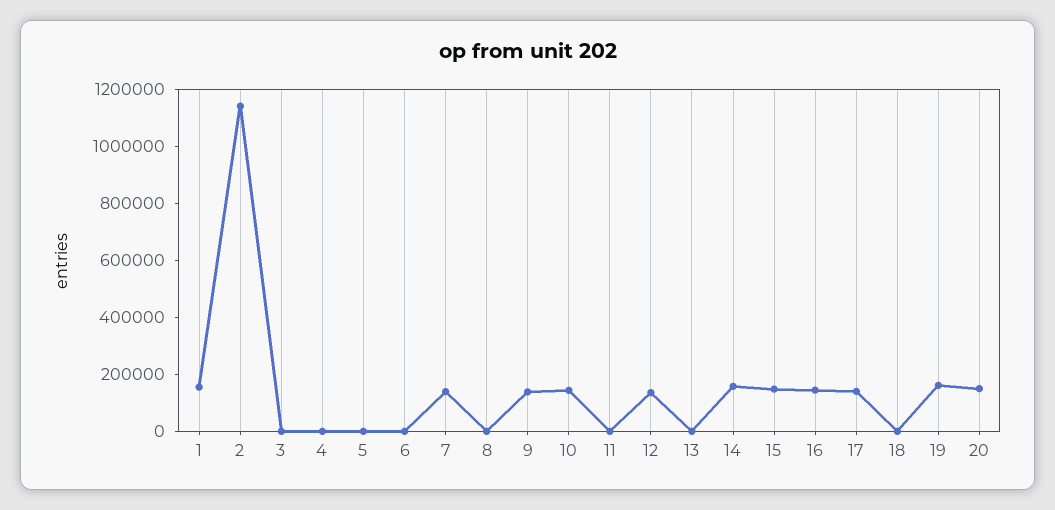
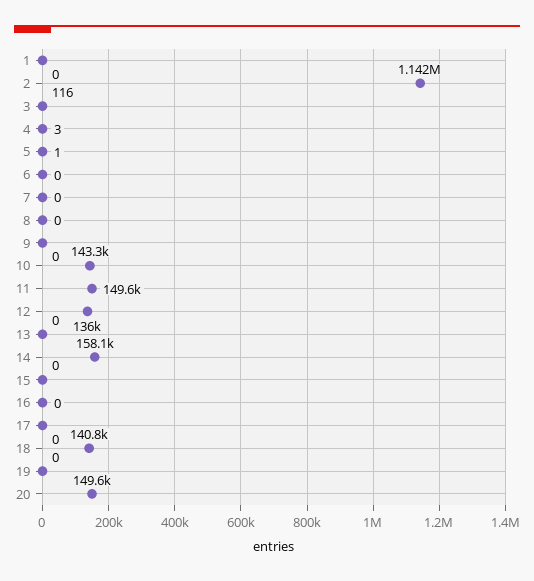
  {
-   "1": 150000,
+   "1": 0,
    "2": 1142000,
    "3": 116,
    "4": 3,
    "5": 1,
    "6": 0,
-   "7": 150000,
+   "7": 0,
    "8": 0,
-   "9": 150000,
+   "9": 0,
    "10": 143300,
-   "11": 0,
+   "11": 149600,
    "12": 136000,
    "13": 0,
    "14": 158100,
-   "15": 150000,
+   "15": 0,
-   "16": 150000,
+   "16": 0,
-   "17": 150000,
+   "17": 0,
-   "18": 0,
+   "18": 140800,
-   "19": 150000,
+   "19": 0,
    "20": 149600
  }

